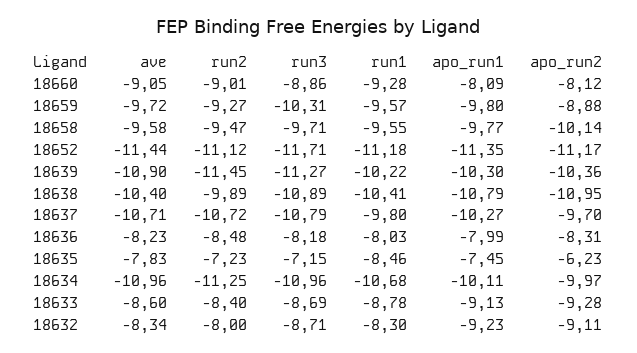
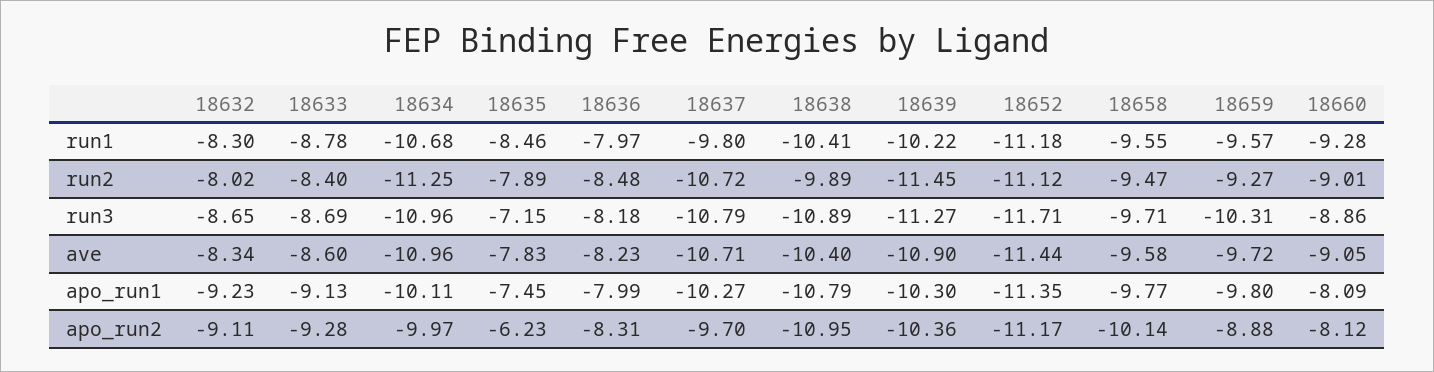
  {
    "ave": {
      "18660": -9.05,
      "18659": -9.72,
      "18658": -9.58,
      "18652": -11.44,
      "18639": -10.9,
      "18638": -10.4,
      "18637": -10.71,
      "18636": -8.23,
      "18635": -7.83,
      "18634": -10.96,
      "18633": -8.6,
      "18632": -8.34
    },
    "run2": {
      "18660": -9.01,
      "18659": -9.27,
      "18658": -9.47,
      "18652": -11.12,
      "18639": -11.45,
      "18638": -9.89,
      "18637": -10.72,
      "18636": -8.48,
-     "18635": -7.23,
+     "18635": -7.89,
      "18634": -11.25,
      "18633": -8.4,
-     "18632": -8
+     "18632": -8.02
    },
    "run3": {
      "18660": -8.86,
      "18659": -10.31,
      "18658": -9.71,
      "18652": -11.71,
      "18639": -11.27,
      "18638": -10.89,
      "18637": -10.79,
      "18636": -8.18,
      "18635": -7.15,
      "18634": -10.96,
      "18633": -8.69,
-     "18632": -8.71
+     "18632": -8.65
    },
    "run1": {
      "18660": -9.28,
      "18659": -9.57,
      "18658": -9.55,
      "18652": -11.18,
      "18639": -10.22,
      "18638": -10.41,
      "18637": -9.8,
-     "18636": -8.03,
+     "18636": -7.97,
      "18635": -8.46,
      "18634": -10.68,
      "18633": -8.78,
      "18632": -8.3
    },
    "apo_run1": {
      "18660": -8.09,
      "18659": -9.8,
      "18658": -9.77,
      "18652": -11.35,
      "18639": -10.3,
      "18638": -10.79,
      "18637": -10.27,
      "18636": -7.99,
      "18635": -7.45,
      "18634": -10.11,
      "18633": -9.13,
      "18632": -9.23
    },
    "apo_run2": {
      "18660": -8.12,
      "18659": -8.88,
      "18658": -10.14,
      "18652": -11.17,
      "18639": -10.36,
      "18638": -10.95,
      "18637": -9.7,
      "18636": -8.31,
      "18635": -6.23,
      "18634": -9.97,
      "18633": -9.28,
      "18632": -9.11
    }
  }

